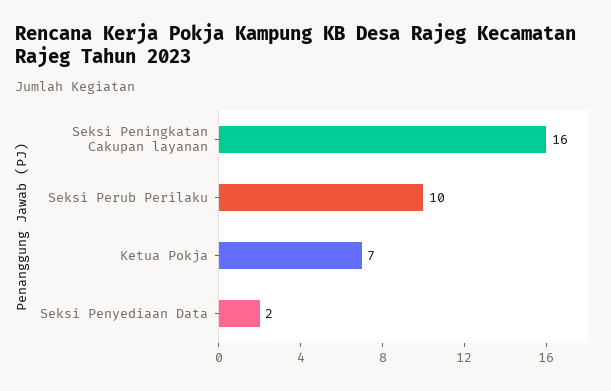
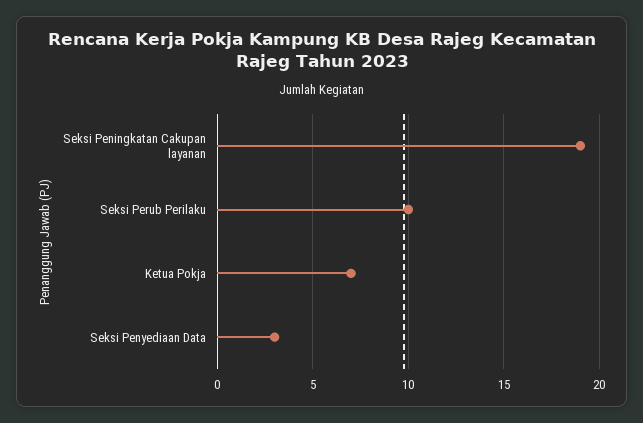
  {
-   "Seksi Peningkatan Cakupan layanan": 16,
+   "Seksi Peningkatan Cakupan layanan": 19,
    "Seksi Perub Perilaku": 10,
    "Ketua Pokja": 7,
-   "Seksi Penyediaan Data": 2
+   "Seksi Penyediaan Data": 3
  }

